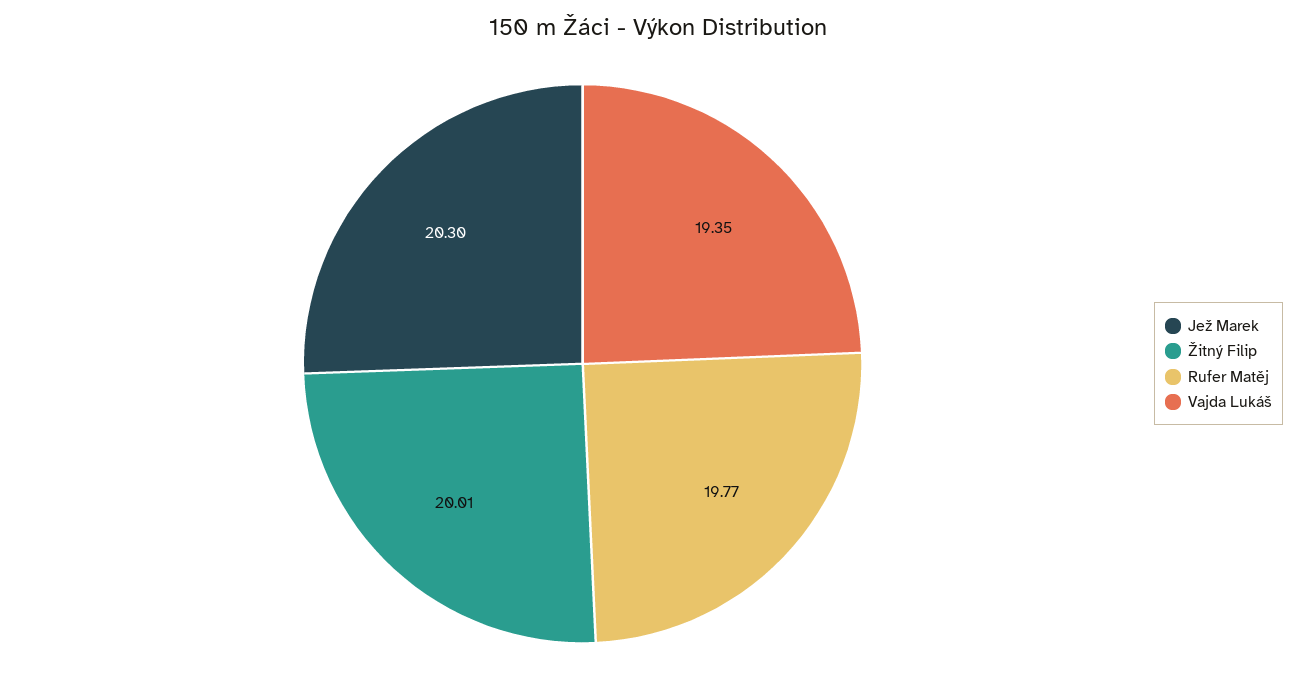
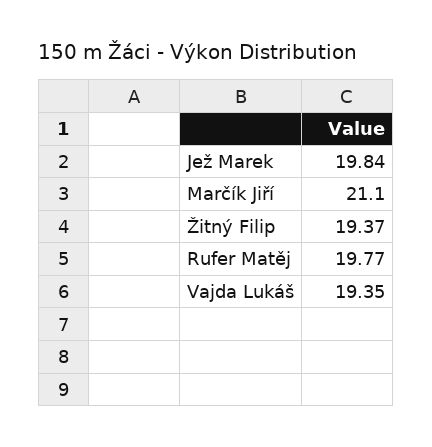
  {
-   "Jež Marek": 20.3,
+   "Jež Marek": 19.84,
-   "Žitný Filip": 20.01,
+   "Žitný Filip": 19.37,
    "Rufer Matěj": 19.77,
-   "Vajda Lukáš": 19.35
+   "Vajda Lukáš": 19.35,
+   "Marčík Jiří": 21.1
  }

